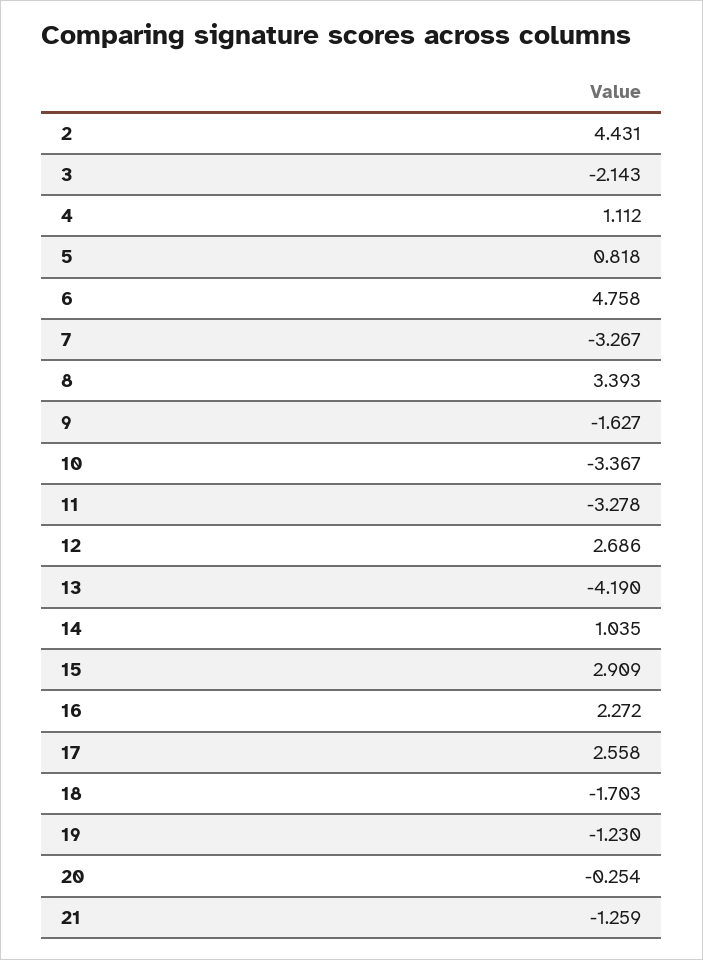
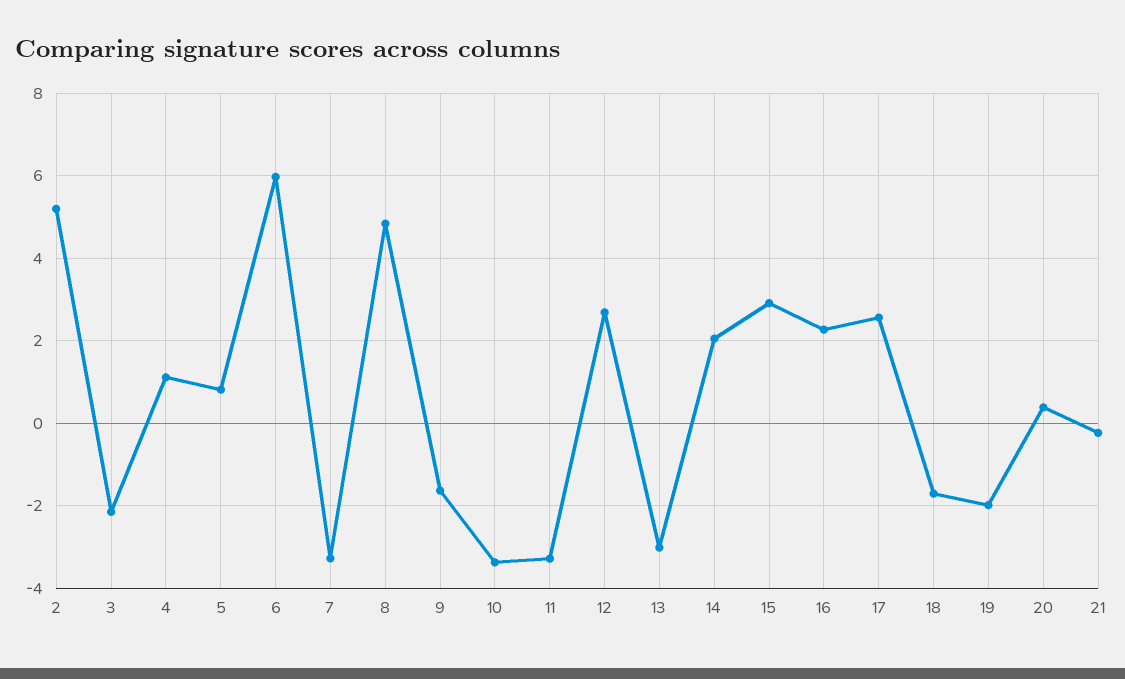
  {
-   "2": 4.431,
+   "2": 5.2,
    "3": -2.143,
    "4": 1.112,
    "5": 0.818,
-   "6": 4.758,
+   "6": 6,
    "7": -3.267,
-   "8": 3.393,
+   "8": 4.8,
    "9": -1.627,
    "10": -3.367,
    "11": -3.278,
    "12": 2.686,
-   "13": -4.19,
+   "13": -3,
-   "14": 1.035,
+   "14": 2,
    "15": 2.909,
    "16": 2.272,
    "17": 2.558,
    "18": -1.703,
-   "19": -1.23,
+   "19": -2,
-   "20": -0.254,
+   "20": 0.4,
-   "21": -1.259
+   "21": -0.2
  }

